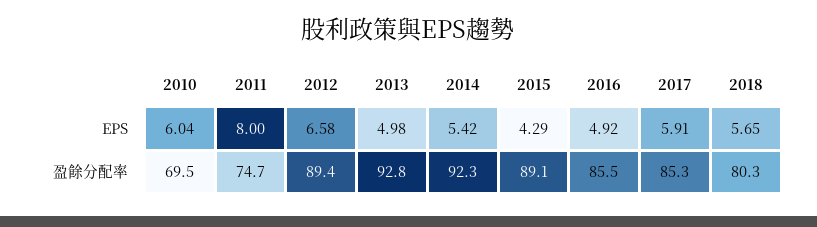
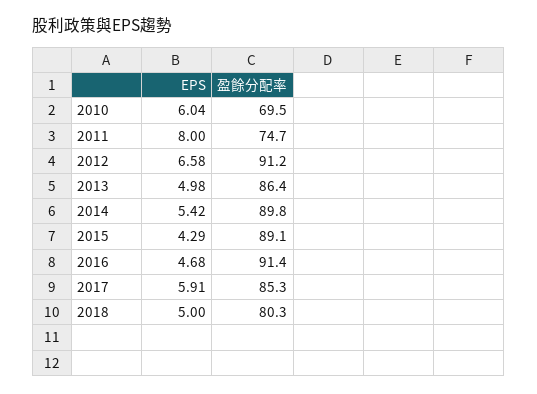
  {
    "2010": {
      "EPS": 6.04,
      "盈餘分配率": 69.5
    },
    "2011": {
      "EPS": 8,
      "盈餘分配率": 74.7
    },
    "2012": {
      "EPS": 6.58,
-     "盈餘分配率": 89.4
+     "盈餘分配率": 91.2
    },
    "2013": {
      "EPS": 4.98,
-     "盈餘分配率": 92.8
+     "盈餘分配率": 86.4
    },
    "2014": {
      "EPS": 5.42,
-     "盈餘分配率": 92.3
+     "盈餘分配率": 89.8
    },
    "2015": {
      "EPS": 4.29,
      "盈餘分配率": 89.1
    },
    "2016": {
-     "EPS": 4.92,
+     "EPS": 4.68,
-     "盈餘分配率": 85.5
+     "盈餘分配率": 91.4
    },
    "2017": {
      "EPS": 5.91,
      "盈餘分配率": 85.3
    },
    "2018": {
-     "EPS": 5.65,
+     "EPS": 5,
      "盈餘分配率": 80.3
    }
  }

